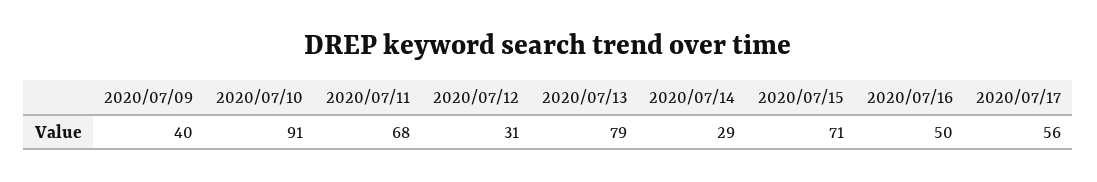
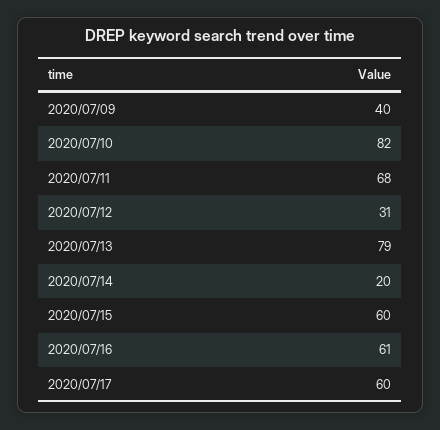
  {
    "2020/07/09": 40,
-   "2020/07/10": 91,
+   "2020/07/10": 82,
    "2020/07/11": 68,
    "2020/07/12": 31,
    "2020/07/13": 79,
-   "2020/07/14": 29,
+   "2020/07/14": 20,
-   "2020/07/15": 71,
+   "2020/07/15": 60,
-   "2020/07/16": 50,
+   "2020/07/16": 61,
-   "2020/07/17": 56
+   "2020/07/17": 60
  }

